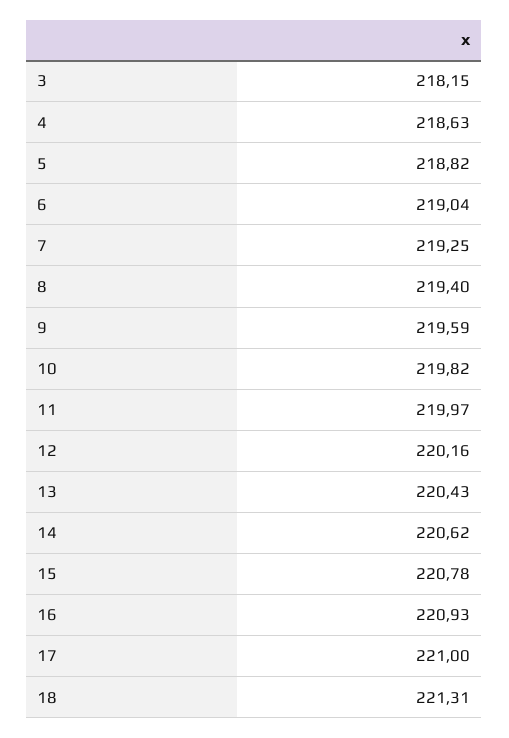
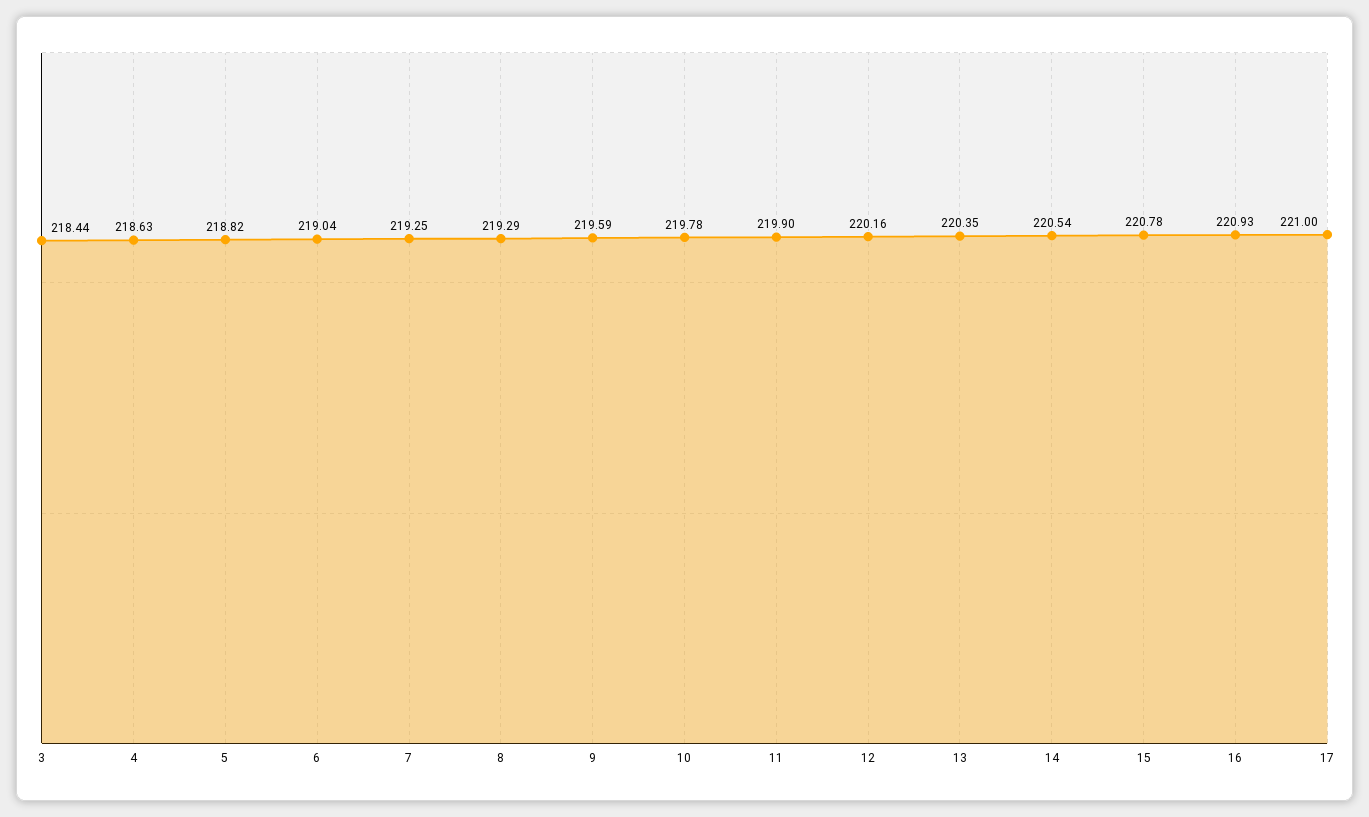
  {
-   "3": 218.15,
+   "3": 218.44,
    "4": 218.63,
    "5": 218.82,
    "6": 219.04,
    "7": 219.25,
-   "8": 219.4,
+   "8": 219.29,
    "9": 219.59,
-   "10": 219.82,
+   "10": 219.78,
-   "11": 219.97,
+   "11": 219.9,
    "12": 220.16,
-   "13": 220.43,
+   "13": 220.35,
-   "14": 220.62,
+   "14": 220.54,
    "15": 220.78,
    "16": 220.93,
-   "17": 221,
+   "17": 221
-   "18": 221.31
  }

